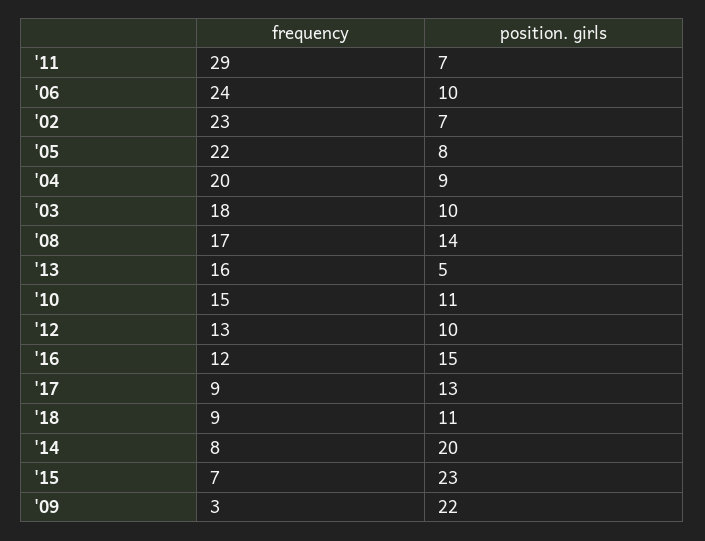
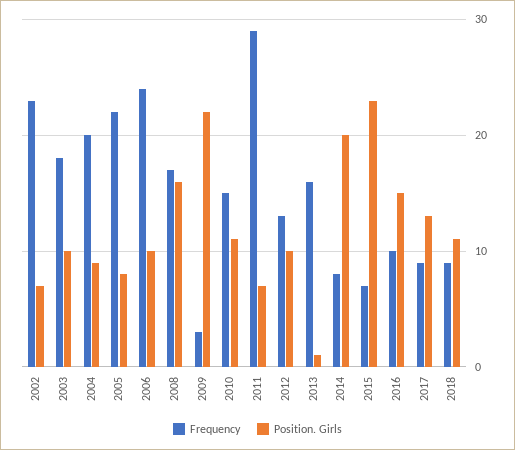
  {
    "frequency": {
      "'11": 29,
      "'06": 24,
      "'02": 23,
      "'05": 22,
      "'04": 20,
      "'03": 18,
      "'08": 17,
      "'13": 16,
      "'10": 15,
      "'12": 13,
-     "'16": 12,
+     "'16": 10,
      "'17": 9,
      "'18": 9,
      "'14": 8,
      "'15": 7,
      "'09": 3
    },
    "position. girls": {
      "'11": 7,
      "'06": 10,
      "'02": 7,
      "'05": 8,
      "'04": 9,
      "'03": 10,
-     "'08": 14,
+     "'08": 16,
-     "'13": 5,
+     "'13": 1,
      "'10": 11,
      "'12": 10,
      "'16": 15,
      "'17": 13,
      "'18": 11,
      "'14": 20,
      "'15": 23,
      "'09": 22
    }
  }

